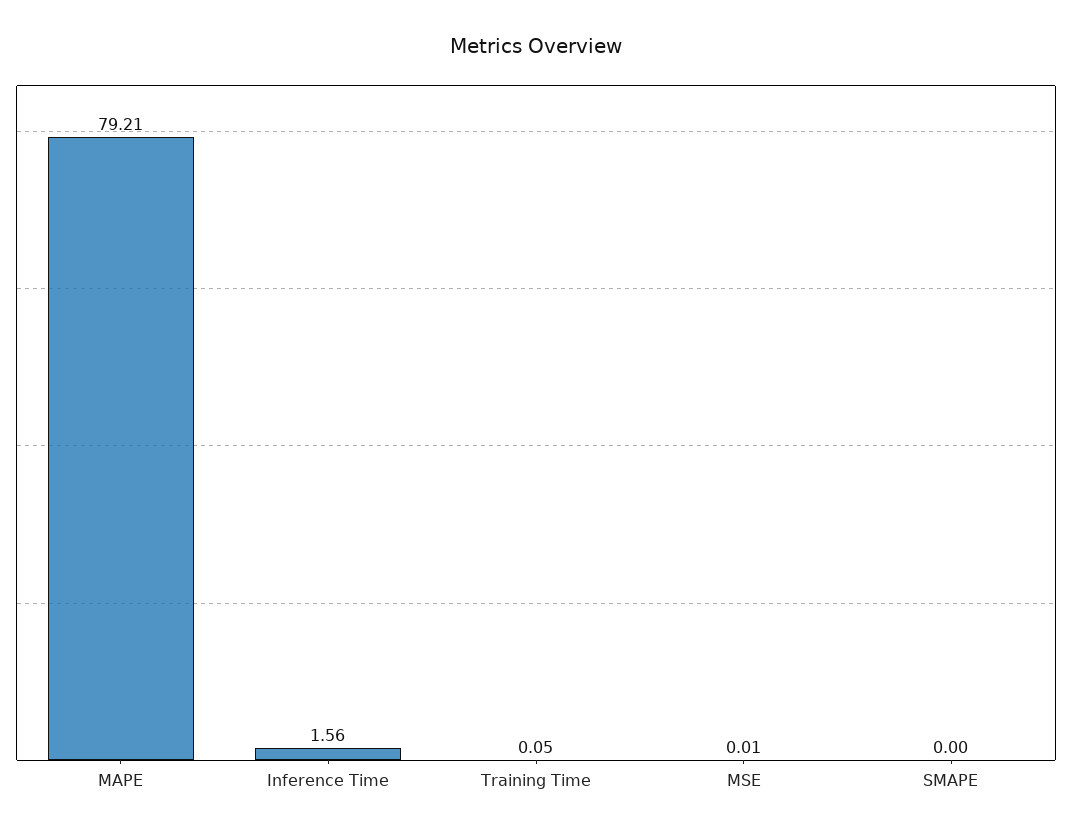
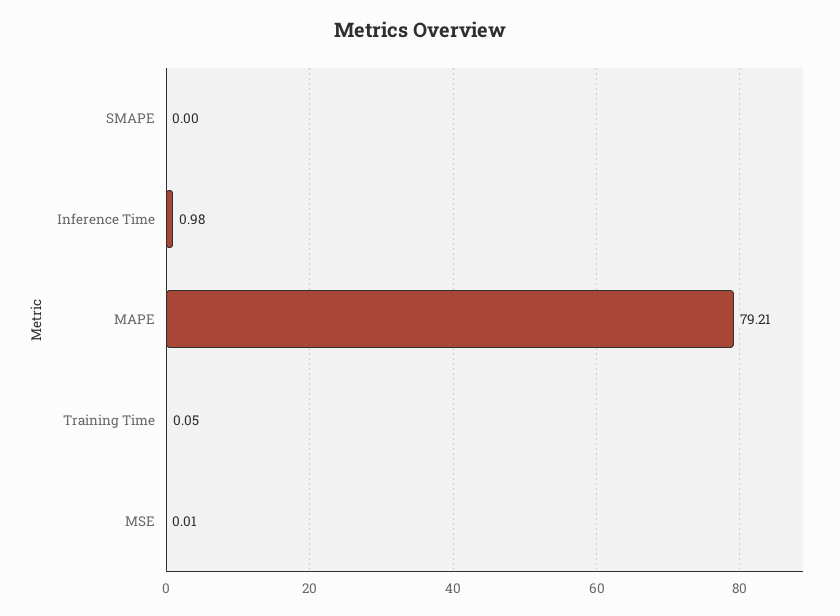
  {
    "MAPE": 79.21,
-   "Inference Time": 1.56,
+   "Inference Time": 0.98,
    "Training Time": 0.05,
    "MSE": 0.01,
    "SMAPE": 0
  }

